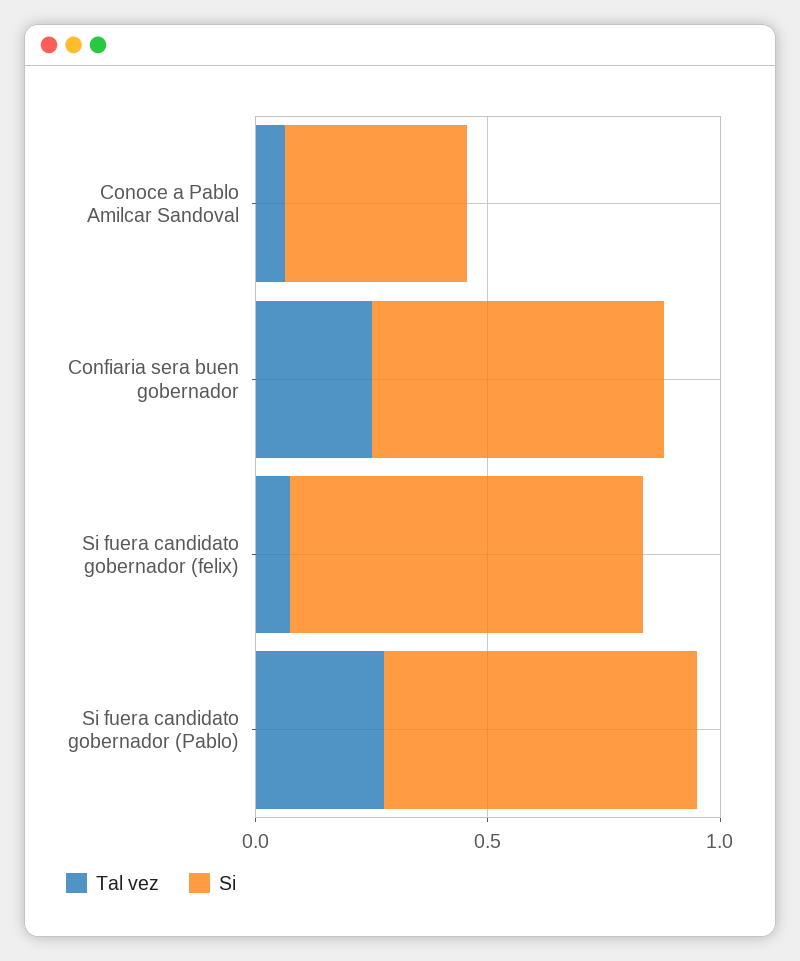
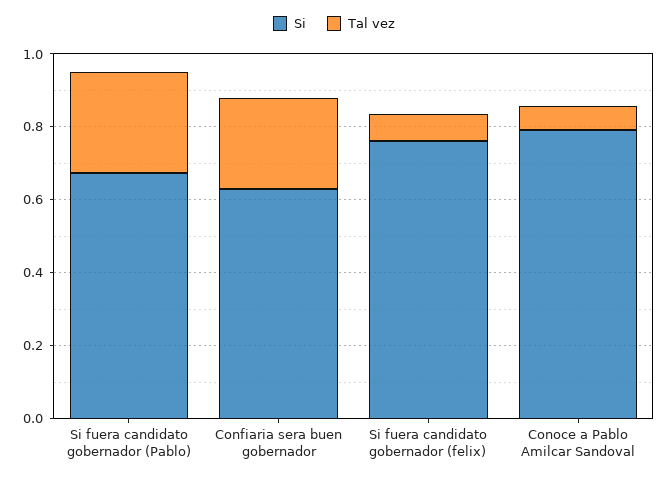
  {
    "Tal vez": {
      "Conoce a Pablo Amilcar Sandoval": 0.05,
      "Confiaria sera buen gobernador": 0.25,
      "Si fuera candidato gobernador (felix)": 0.05,
      "Si fuera candidato gobernador (Pablo)": 0.3
    },
    "Si": {
-     "Conoce a Pablo Amilcar Sandoval": 0.4,
+     "Conoce a Pablo Amilcar Sandoval": 0.8,
      "Confiaria sera buen gobernador": 0.65,
      "Si fuera candidato gobernador (felix)": 0.75,
      "Si fuera candidato gobernador (Pablo)": 0.65
    }
  }

